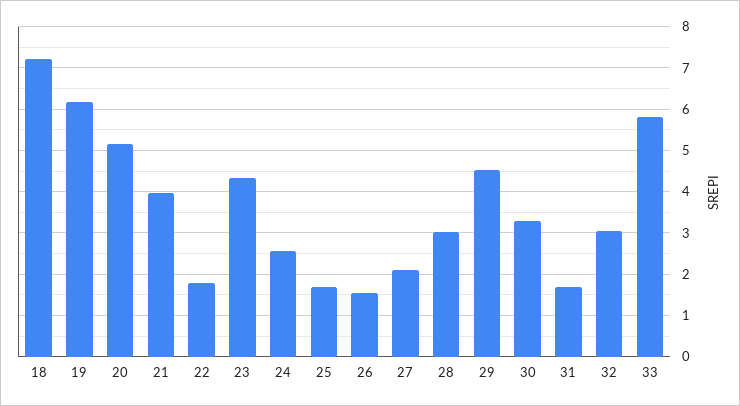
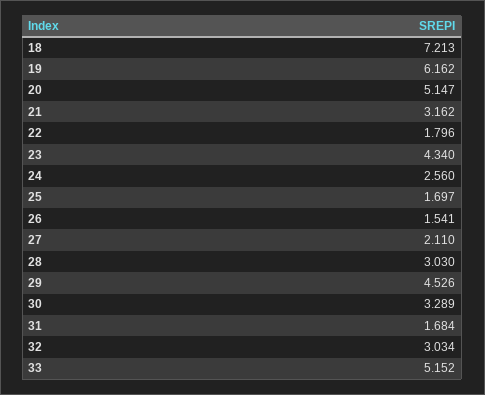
  {
    "18": 7.213,
    "19": 6.162,
    "20": 5.147,
-   "21": 4,
+   "21": 3.162,
    "22": 1.796,
    "23": 4.34,
    "24": 2.56,
    "25": 1.697,
    "26": 1.541,
    "27": 2.11,
    "28": 3.03,
    "29": 4.526,
    "30": 3.289,
    "31": 1.684,
    "32": 3.034,
-   "33": 5.8
+   "33": 5.152
  }

